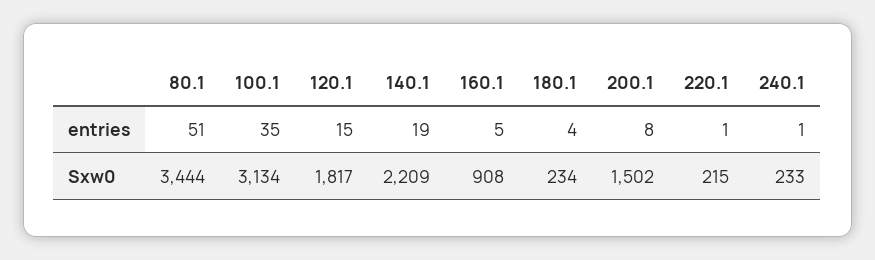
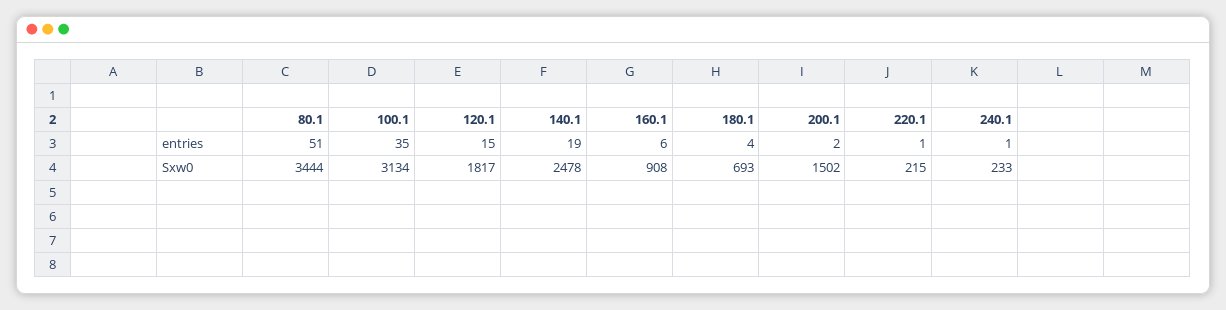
  {
    "80.1": {
      "entries": 51,
      "Sxw0": 3444
    },
    "100.1": {
      "entries": 35,
      "Sxw0": 3134
    },
    "120.1": {
      "entries": 15,
      "Sxw0": 1817
    },
    "140.1": {
      "entries": 19,
-     "Sxw0": 2209
+     "Sxw0": 2478
    },
    "160.1": {
-     "entries": 5,
+     "entries": 6,
      "Sxw0": 908
    },
    "180.1": {
      "entries": 4,
-     "Sxw0": 234
+     "Sxw0": 693
    },
    "200.1": {
-     "entries": 8,
+     "entries": 2,
      "Sxw0": 1502
    },
    "220.1": {
      "entries": 1,
      "Sxw0": 215
    },
    "240.1": {
      "entries": 1,
      "Sxw0": 233
    }
  }

